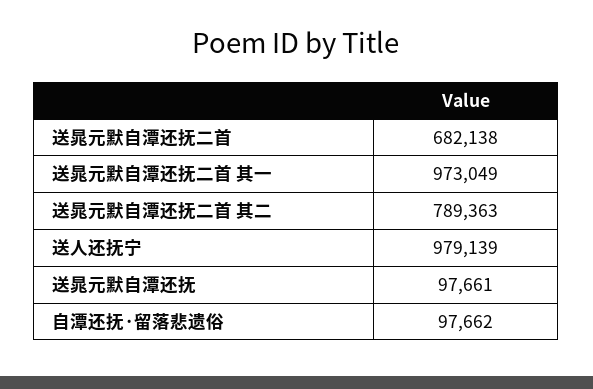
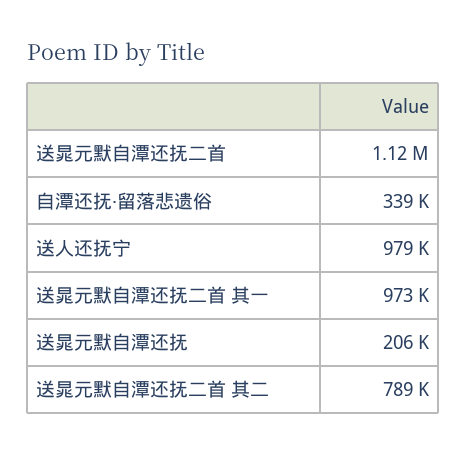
  {
-   "送晁元默自潭还抚二首": 682138,
+   "送晁元默自潭还抚二首": 1120000,
    "送晁元默自潭还抚二首 其一": 973049,
    "送晁元默自潭还抚二首 其二": 789363,
    "送人还抚宁": 979139,
-   "送晁元默自潭还抚": 97661,
+   "送晁元默自潭还抚": 206000,
-   "自潭还抚·留落悲遗俗": 97662
+   "自潭还抚·留落悲遗俗": 339000
  }

